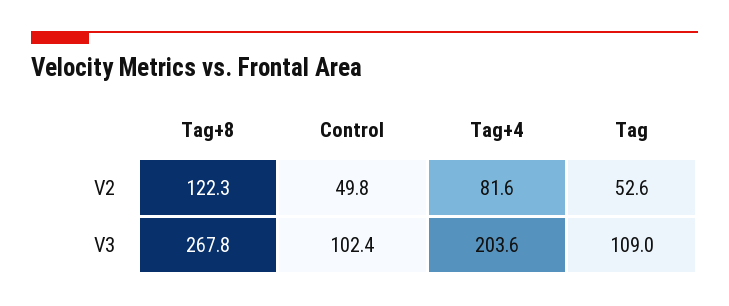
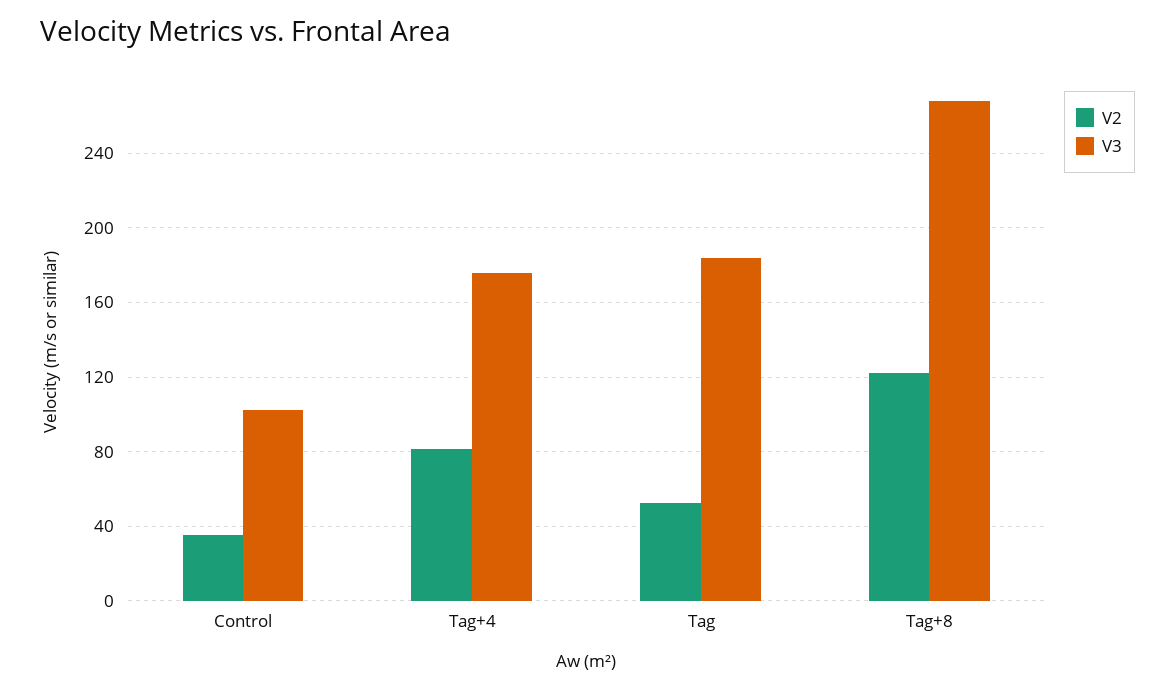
  {
    "V2": {
      "Tag+8": 122.3,
-     "Control": 49.8,
+     "Control": 35,
      "Tag+4": 81.6,
      "Tag": 52.6
    },
    "V3": {
      "Tag+8": 267.8,
      "Control": 102.4,
-     "Tag+4": 203.6,
+     "Tag+4": 175,
-     "Tag": 109
+     "Tag": 185
    }
  }

